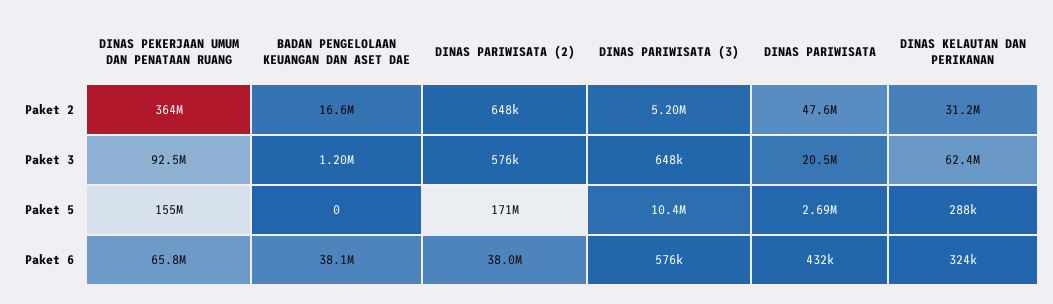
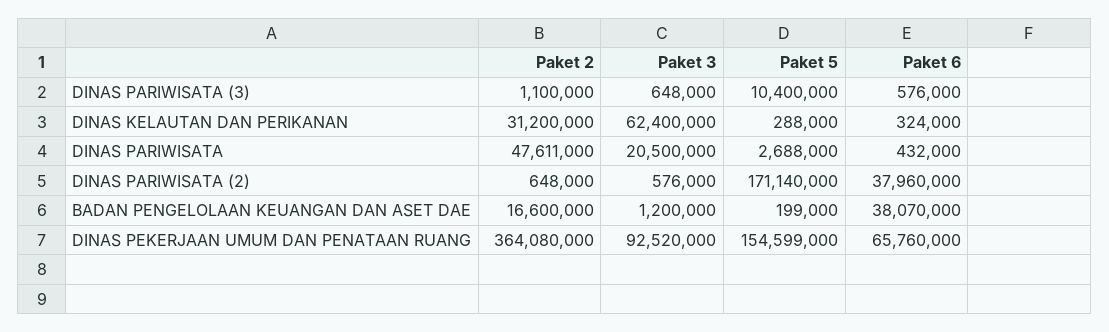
  {
    "DINAS PEKERJAAN UMUM DAN PENATAAN RUANG": {
      "Paket 2": 364080000,
      "Paket 3": 92520000,
      "Paket 5": 154599000,
      "Paket 6": 65760000
    },
    "BADAN PENGELOLAAN KEUANGAN DAN ASET DAE": {
      "Paket 2": 16600000,
      "Paket 3": 1200000,
-     "Paket 5": 0,
+     "Paket 5": 199000,
      "Paket 6": 38070000
    },
    "DINAS PARIWISATA (2)": {
      "Paket 2": 648000,
      "Paket 3": 576000,
      "Paket 5": 171140000,
      "Paket 6": 37960000
    },
    "DINAS PARIWISATA (3)": {
-     "Paket 2": 5200000,
+     "Paket 2": 1100000,
      "Paket 3": 648000,
      "Paket 5": 10400000,
      "Paket 6": 576000
    },
    "DINAS PARIWISATA": {
      "Paket 2": 47611000,
      "Paket 3": 20500000,
      "Paket 5": 2688000,
      "Paket 6": 432000
    },
    "DINAS KELAUTAN DAN PERIKANAN": {
      "Paket 2": 31200000,
      "Paket 3": 62400000,
      "Paket 5": 288000,
      "Paket 6": 324000
    }
  }

